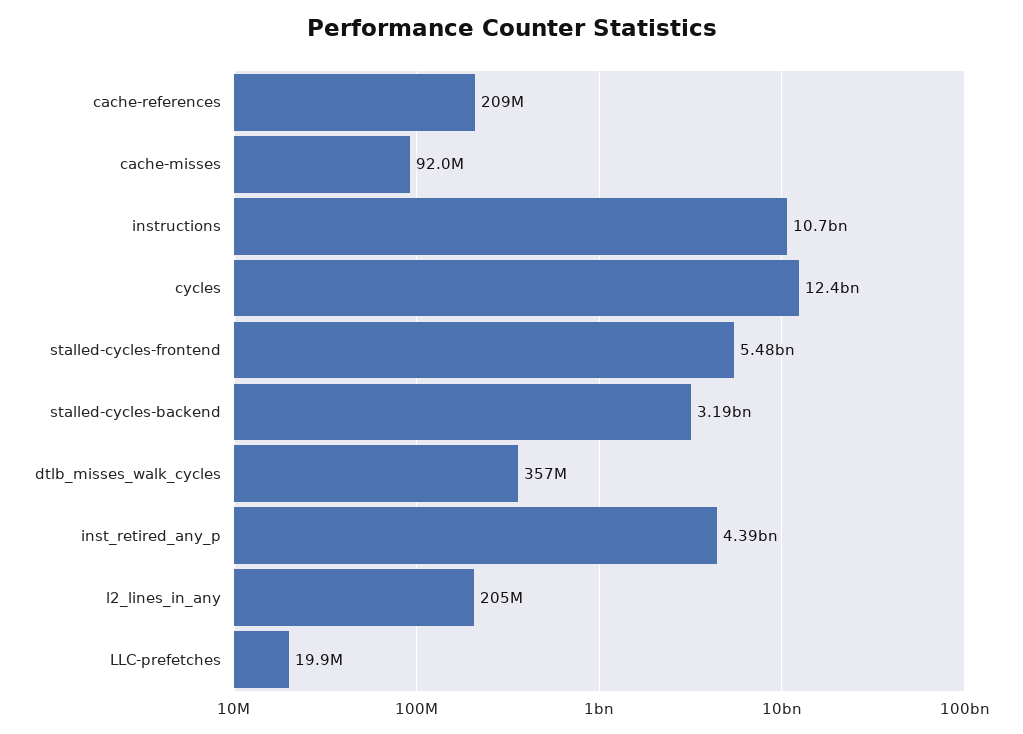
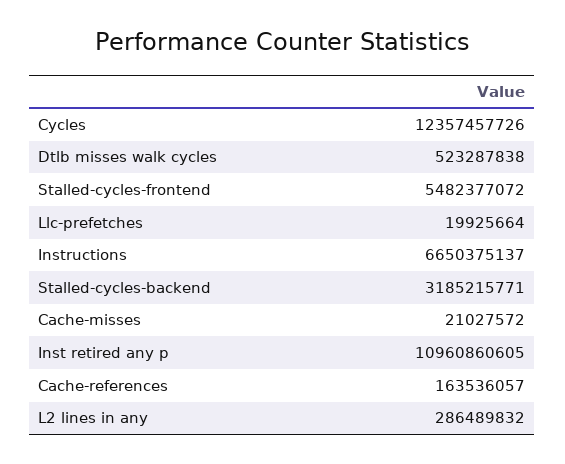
  {
-   "cache-references": 209000000,
+   "cache-references": 163536057,
-   "cache-misses": 92000000,
+   "cache-misses": 21027572,
-   "instructions": 10700000000,
+   "instructions": 6650375137,
    "cycles": 12357457726,
    "stalled-cycles-frontend": 5482377072,
    "stalled-cycles-backend": 3185215771,
-   "dtlb_misses_walk_cycles": 357000000,
+   "dtlb_misses_walk_cycles": 523287838,
-   "inst_retired_any_p": 4390000000,
+   "inst_retired_any_p": 10960860605,
-   "l2_lines_in_any": 205000000,
+   "l2_lines_in_any": 286489832,
    "LLC-prefetches": 19925664
  }

